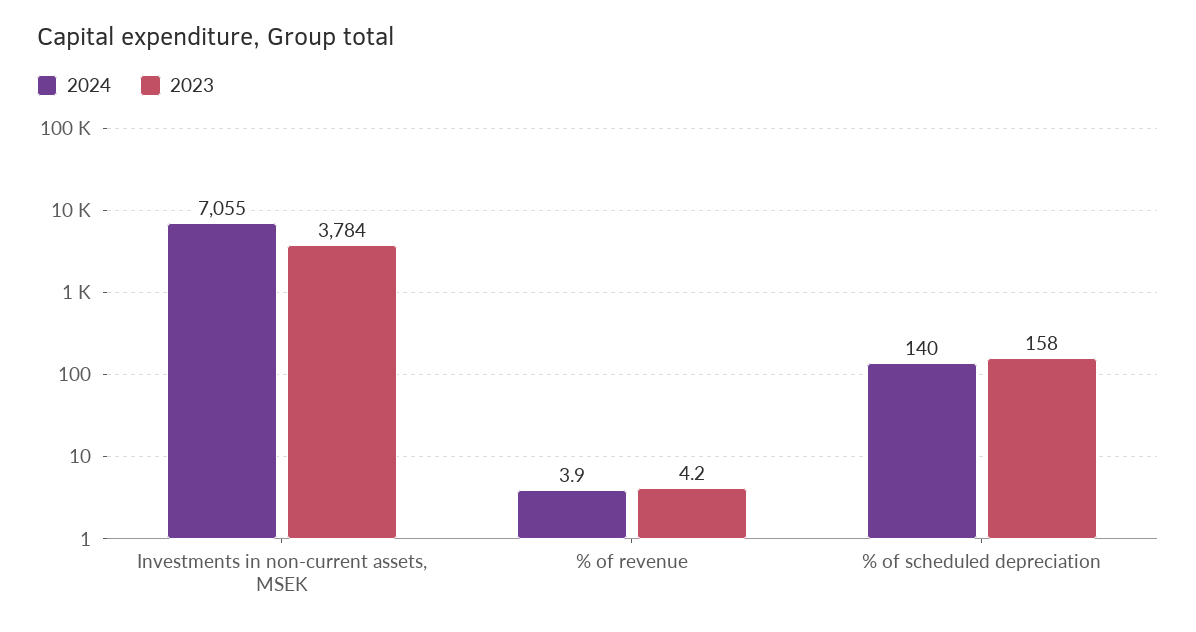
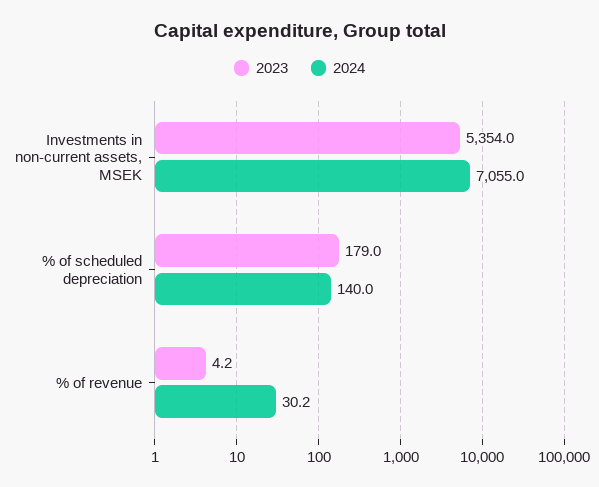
  {
    "2024": {
      "Investments in non-current assets, MSEK": 7055,
-     "% of revenue": 3.9,
+     "% of revenue": 30.2,
      "% of scheduled depreciation": 140
    },
    "2023": {
-     "Investments in non-current assets, MSEK": 3784,
+     "Investments in non-current assets, MSEK": 5354,
      "% of revenue": 4.2,
-     "% of scheduled depreciation": 158
+     "% of scheduled depreciation": 179
    }
  }

